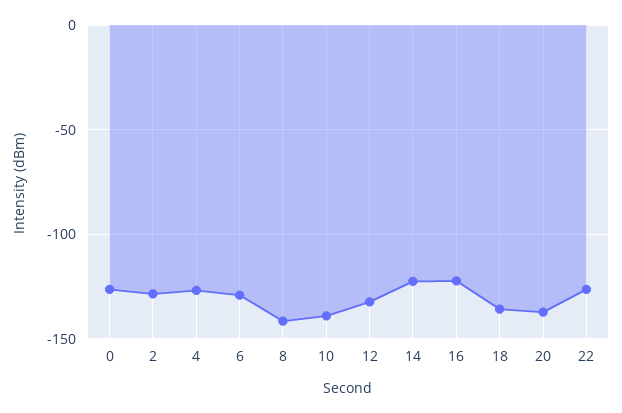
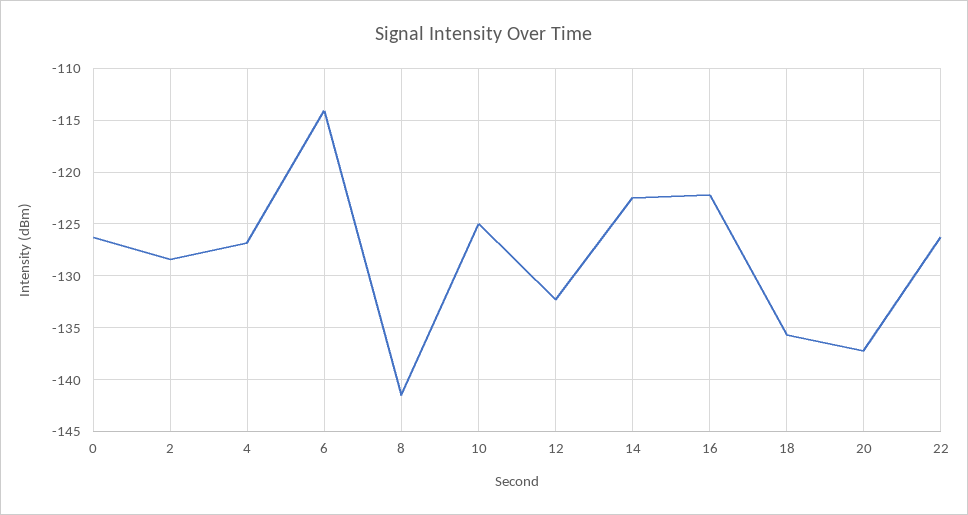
  {
    "0": -126,
    "2": -128,
    "4": -127,
-   "6": -130,
+   "6": -114,
    "8": -142,
-   "10": -140,
+   "10": -125,
    "12": -132,
    "14": -123,
    "16": -122,
    "18": -136,
    "20": -137,
    "22": -126
  }

